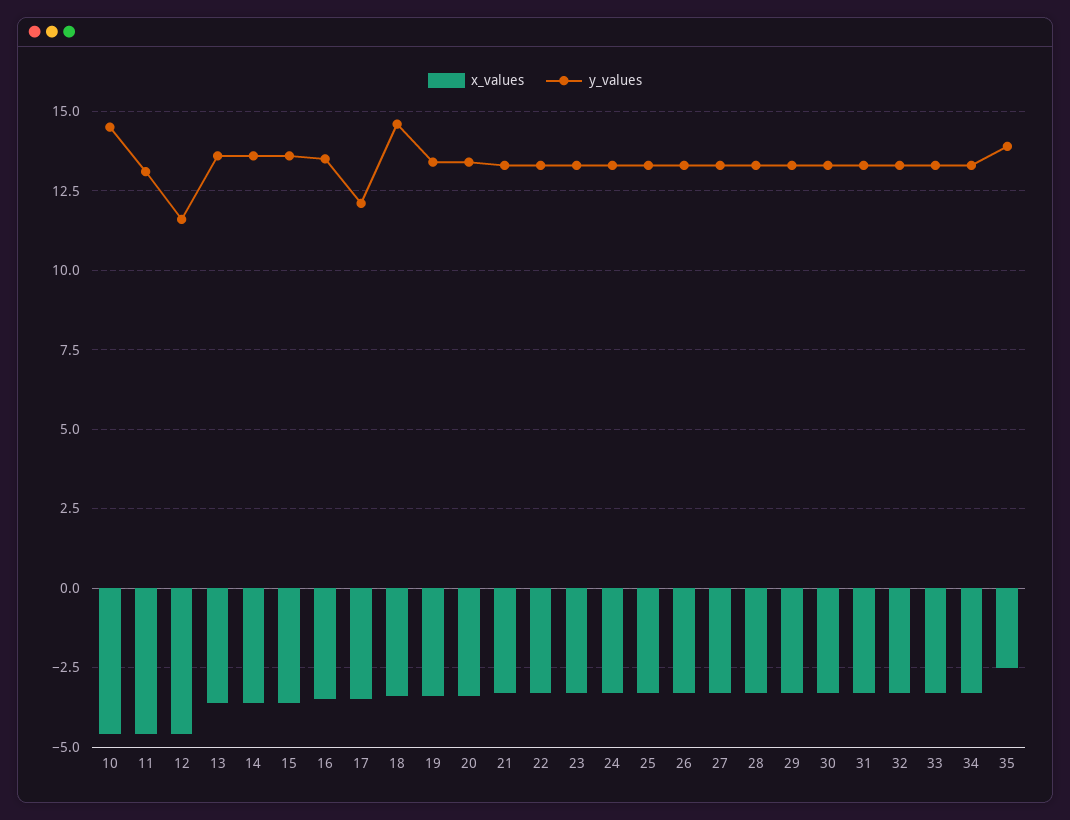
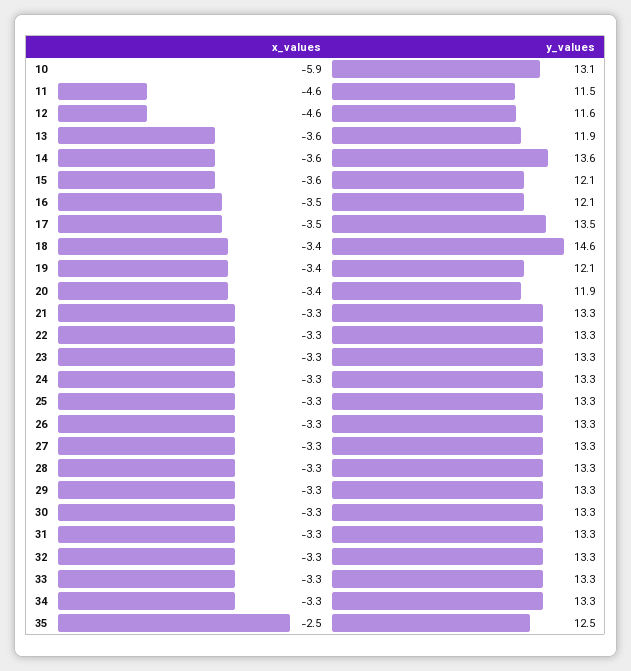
  {
    "x_values": {
-     "10": -4.5,
+     "10": -5.9,
      "11": -4.6,
      "12": -4.6,
      "13": -3.6,
      "14": -3.6,
      "15": -3.6,
      "16": -3.5,
      "17": -3.5,
      "18": -3.4,
      "19": -3.4,
      "20": -3.4,
      "21": -3.3,
      "22": -3.3,
      "23": -3.3,
      "24": -3.3,
      "25": -3.3,
      "26": -3.3,
      "27": -3.3,
      "28": -3.3,
      "29": -3.3,
      "30": -3.3,
      "31": -3.3,
      "32": -3.3,
      "33": -3.3,
      "34": -3.3,
      "35": -2.5
    },
    "y_values": {
-     "10": 14.5,
+     "10": 13.1,
-     "11": 13,
+     "11": 11.5,
      "12": 11.6,
-     "13": 13.5,
+     "13": 11.9,
      "14": 13.6,
-     "15": 13.5,
+     "15": 12.1,
-     "16": 13.5,
+     "16": 12.1,
-     "17": 12,
+     "17": 13.5,
      "18": 14.6,
-     "19": 13.5,
+     "19": 12.1,
-     "20": 13.5,
+     "20": 11.9,
      "21": 13.3,
      "22": 13.3,
      "23": 13.3,
      "24": 13.3,
      "25": 13.3,
      "26": 13.3,
      "27": 13.3,
      "28": 13.3,
      "29": 13.3,
      "30": 13.3,
      "31": 13.3,
      "32": 13.3,
      "33": 13.3,
      "34": 13.3,
-     "35": 14
+     "35": 12.5
    }
  }

